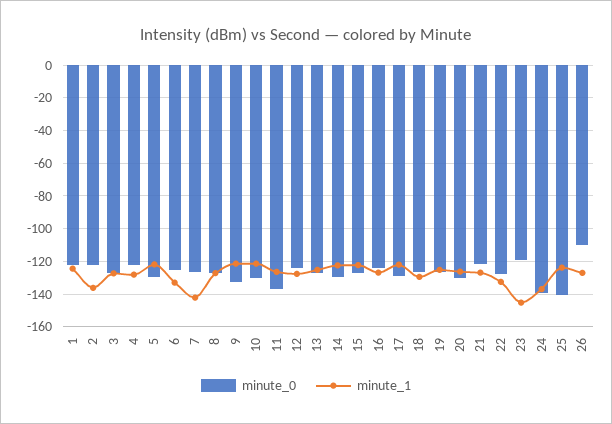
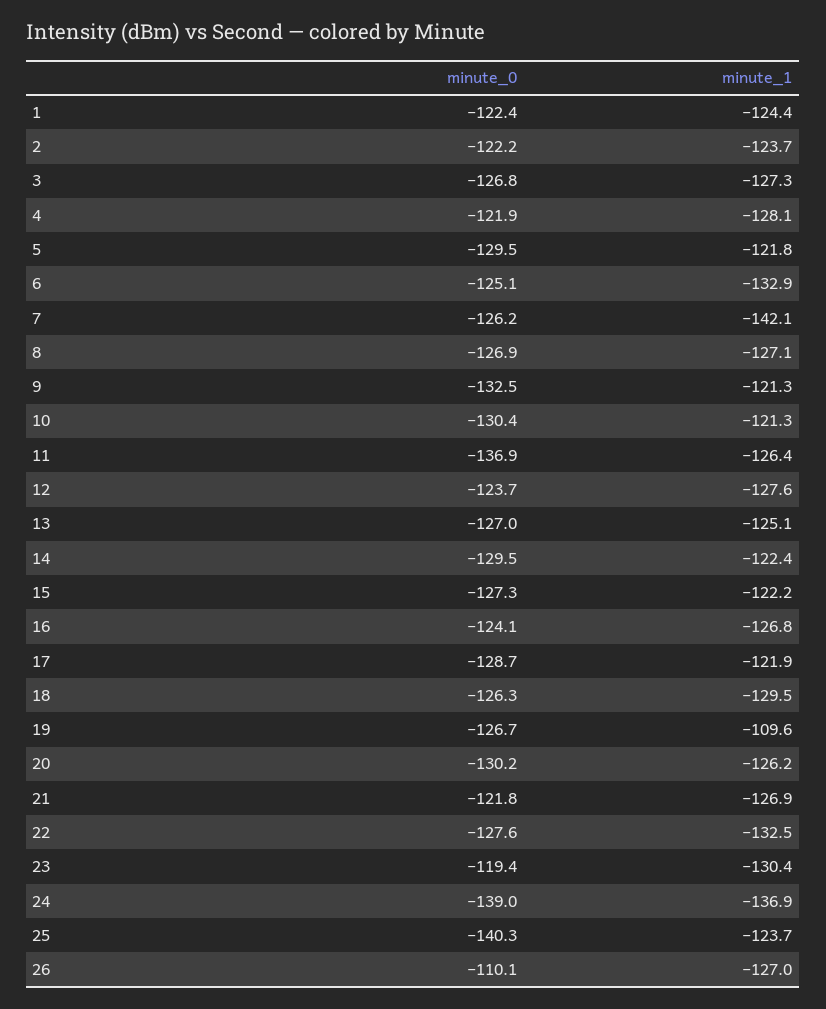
  {
    "minute_0": {
      "1": -122.4,
      "2": -122.2,
      "3": -126.8,
      "4": -121.9,
      "5": -129.5,
      "6": -125.1,
      "7": -126.2,
      "8": -126.9,
      "9": -132.5,
      "10": -130.4,
      "11": -136.9,
      "12": -123.7,
      "13": -127,
      "14": -129.5,
      "15": -127.3,
      "16": -124.1,
      "17": -128.7,
      "18": -126.3,
      "19": -126.7,
      "20": -130.2,
      "21": -121.8,
      "22": -127.6,
      "23": -119.4,
      "24": -139,
      "25": -140.3,
      "26": -110.1
    },
    "minute_1": {
      "1": -124.4,
-     "2": -135,
+     "2": -123.7,
      "3": -127.3,
      "4": -128.1,
      "5": -121.8,
      "6": -132.9,
      "7": -142.1,
      "8": -127.1,
      "9": -121.3,
      "10": -121.3,
      "11": -126.4,
      "12": -127.6,
      "13": -125.1,
      "14": -122.4,
      "15": -122.2,
      "16": -126.8,
      "17": -121.9,
      "18": -129.5,
-     "19": -125,
+     "19": -109.6,
      "20": -126.2,
      "21": -126.9,
      "22": -132.5,
-     "23": -145,
+     "23": -130.4,
      "24": -136.9,
      "25": -123.7,
      "26": -127
    }
  }

